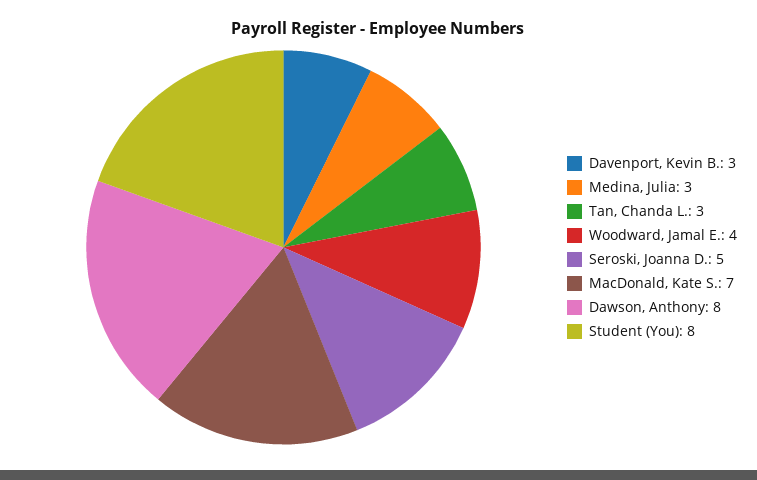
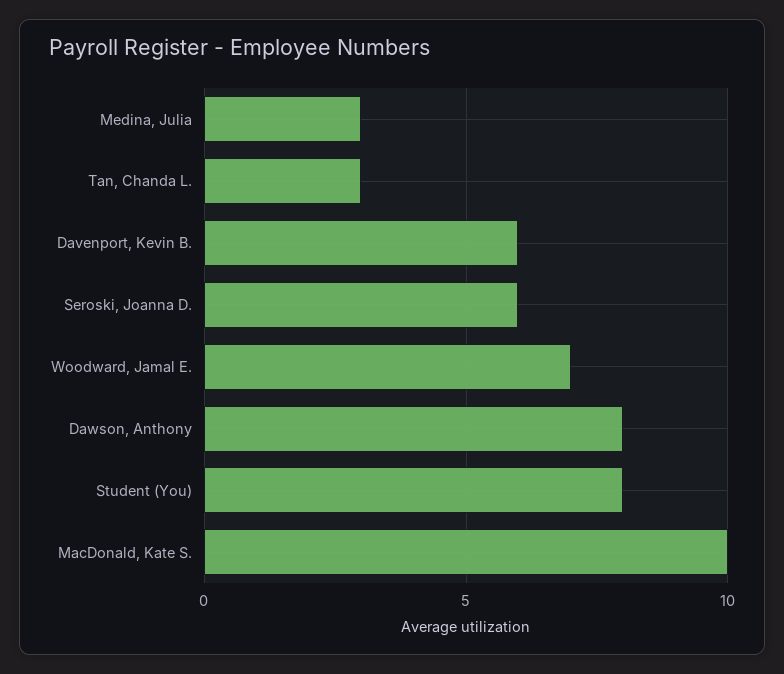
  {
-   "Davenport, Kevin B.": 3,
+   "Davenport, Kevin B.": 6,
    "Medina, Julia": 3,
    "Tan, Chanda L.": 3,
-   "Woodward, Jamal E.": 4,
+   "Woodward, Jamal E.": 7,
-   "Seroski, Joanna D.": 5,
+   "Seroski, Joanna D.": 6,
-   "MacDonald, Kate S.": 7,
+   "MacDonald, Kate S.": 10,
    "Dawson, Anthony": 8,
    "Student (You)": 8
  }

